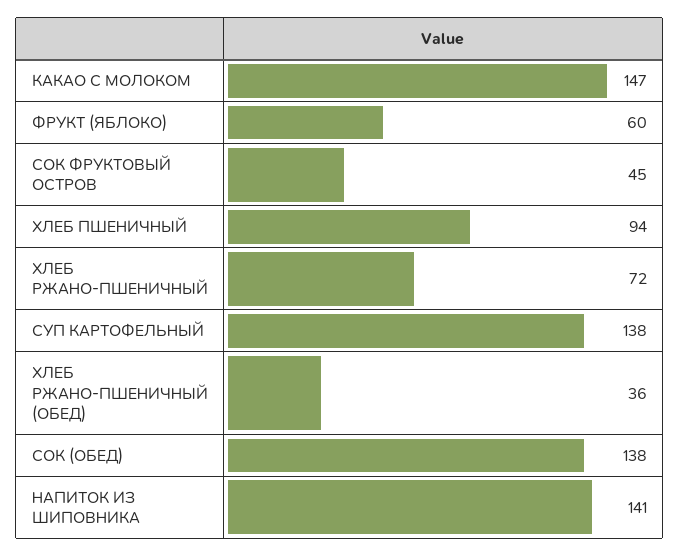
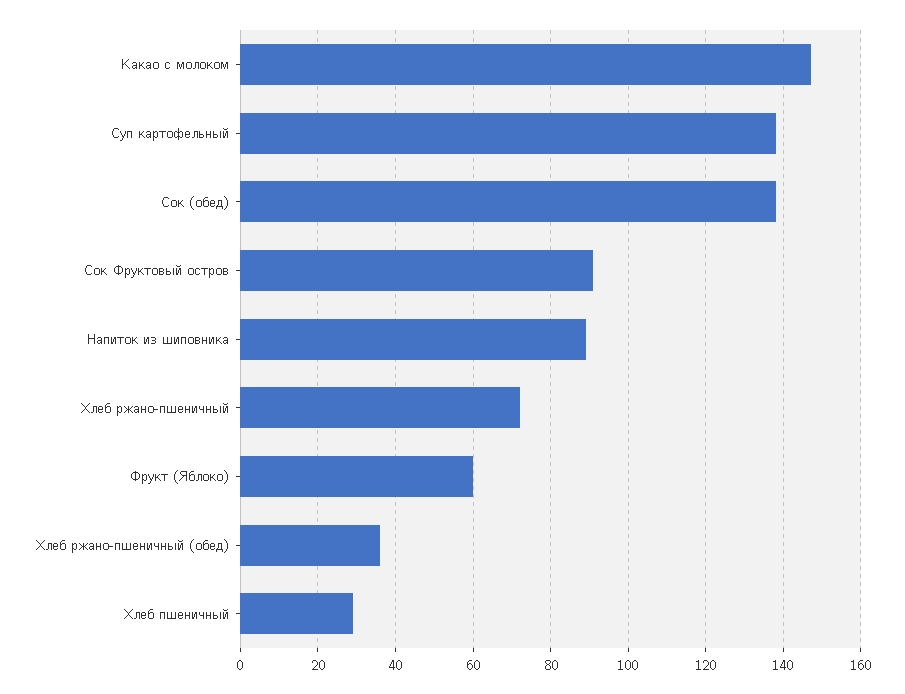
  {
    "КАКАО С МОЛОКОМ": 147,
    "ФРУКТ (ЯБЛОКО)": 60,
-   "СОК ФРУКТОВЫЙ ОСТРОВ": 45,
+   "СОК ФРУКТОВЫЙ ОСТРОВ": 90,
-   "ХЛЕБ ПШЕНИЧНЫЙ": 94,
+   "ХЛЕБ ПШЕНИЧНЫЙ": 30,
    "ХЛЕБ РЖАНО-ПШЕНИЧНЫЙ": 72,
    "СУП КАРТОФЕЛЬНЫЙ": 138,
    "ХЛЕБ РЖАНО-ПШЕНИЧНЫЙ (ОБЕД)": 36,
    "СОК (ОБЕД)": 138,
-   "НАПИТОК ИЗ ШИПОВНИКА": 141
+   "НАПИТОК ИЗ ШИПОВНИКА": 90
  }

